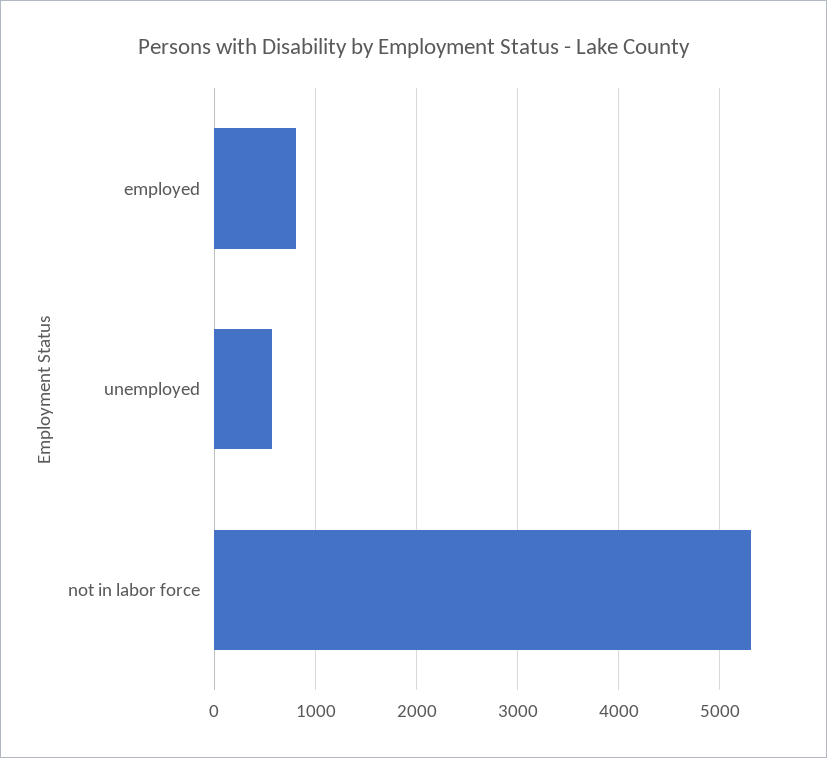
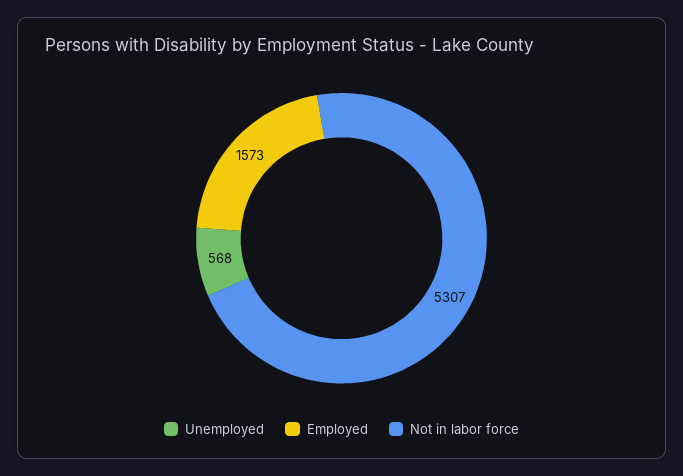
  {
-   "employed": 800,
+   "employed": 1573,
    "unemployed": 568,
    "not in labor force": 5307
  }

